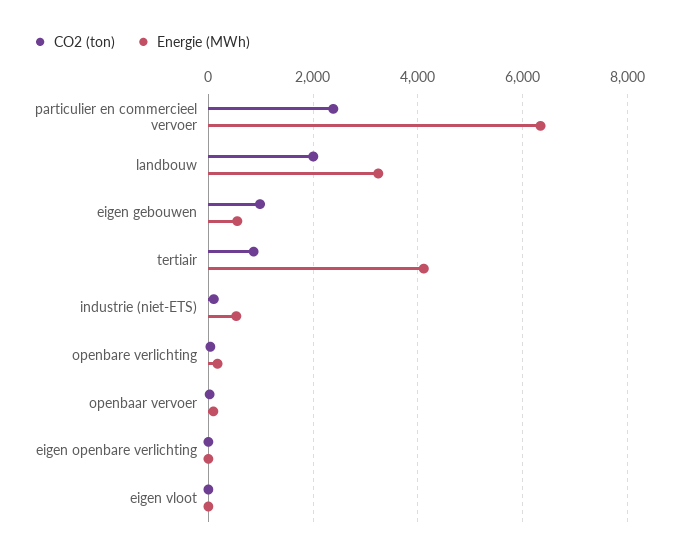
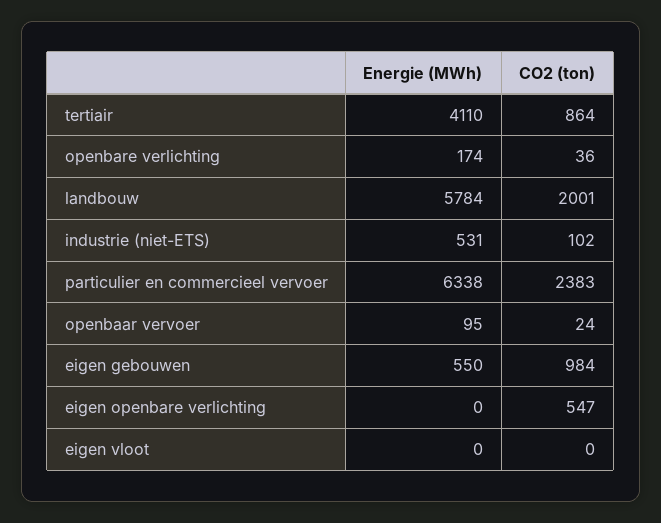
  {
    "CO2 (ton)": {
      "particulier en commercieel vervoer": 2383,
      "landbouw": 2001,
      "eigen gebouwen": 984,
      "tertiair": 864,
      "industrie (niet-ETS)": 102,
      "openbare verlichting": 36,
      "openbaar vervoer": 24,
-     "eigen openbare verlichting": 0,
+     "eigen openbare verlichting": 547,
      "eigen vloot": 0
    },
    "Energie (MWh)": {
      "particulier en commercieel vervoer": 6338,
-     "landbouw": 3200,
+     "landbouw": 5784,
      "eigen gebouwen": 550,
      "tertiair": 4110,
      "industrie (niet-ETS)": 531,
      "openbare verlichting": 174,
      "openbaar vervoer": 95,
      "eigen openbare verlichting": 0,
      "eigen vloot": 0
    }
  }

